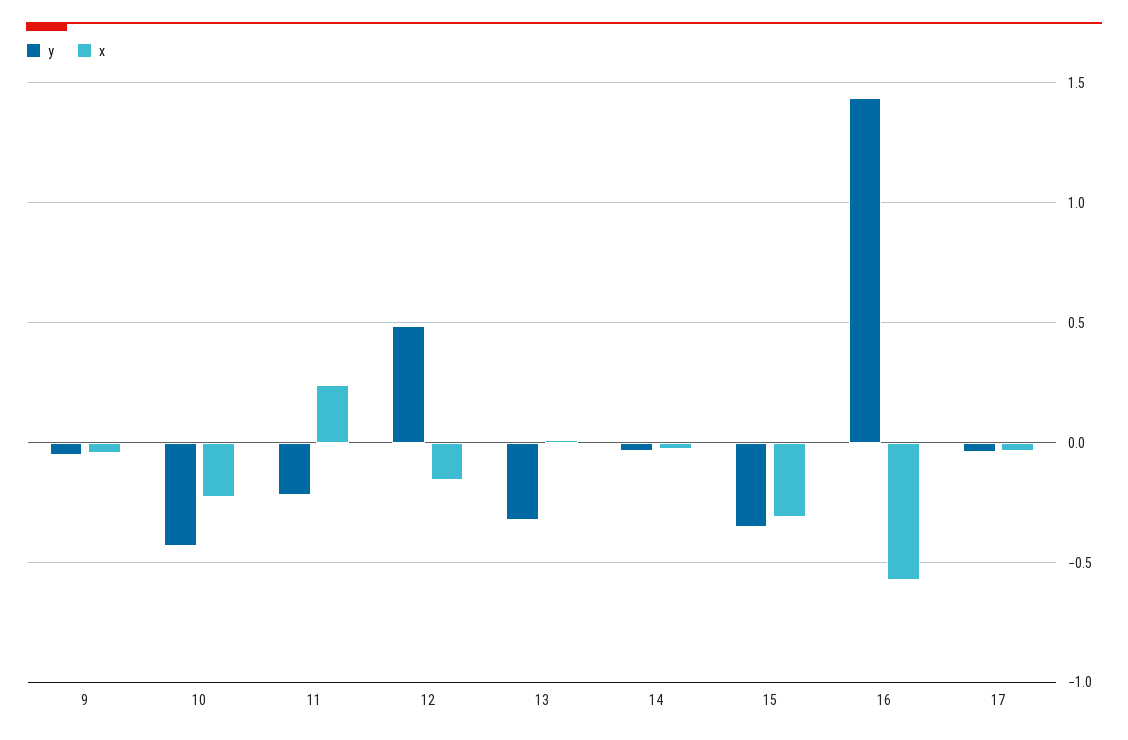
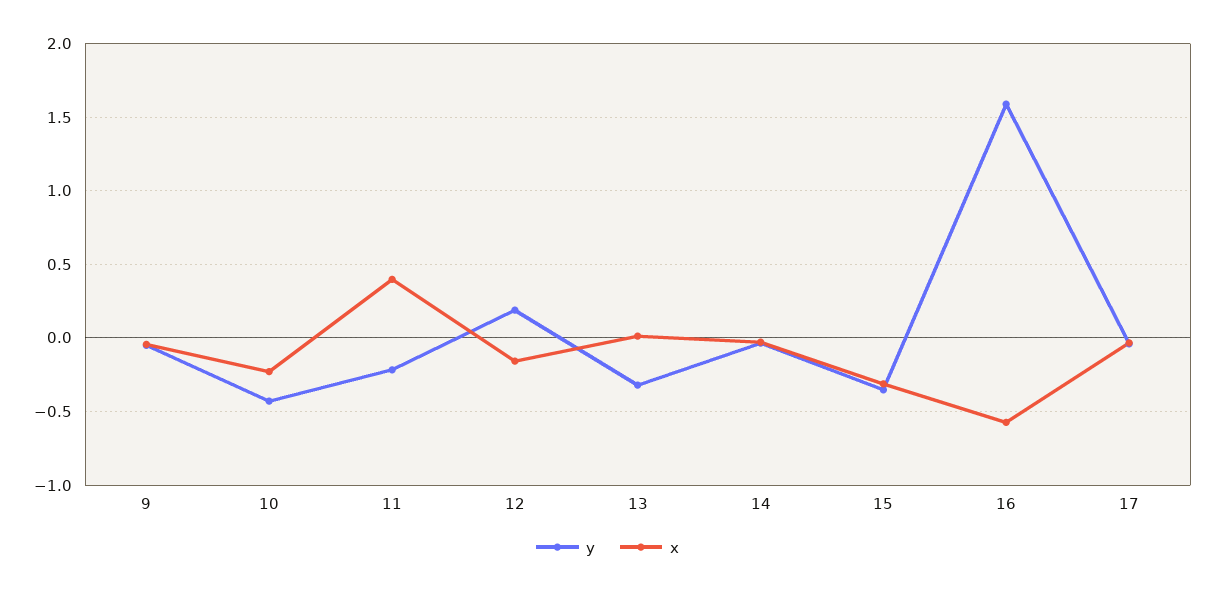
  {
    "y": {
      "9": -0.05,
      "10": -0.45,
      "11": -0.2,
-     "12": 0.5,
+     "12": 0.2,
      "13": -0.3,
      "14": -0.05,
      "15": -0.35,
-     "16": 1.45,
+     "16": 1.6,
      "17": -0.05
    },
    "x": {
      "9": -0.05,
      "10": -0.25,
-     "11": 0.25,
+     "11": 0.4,
      "12": -0.15,
      "13": 0,
      "14": -0.05,
      "15": -0.3,
      "16": -0.55,
      "17": -0.05
    }
  }

